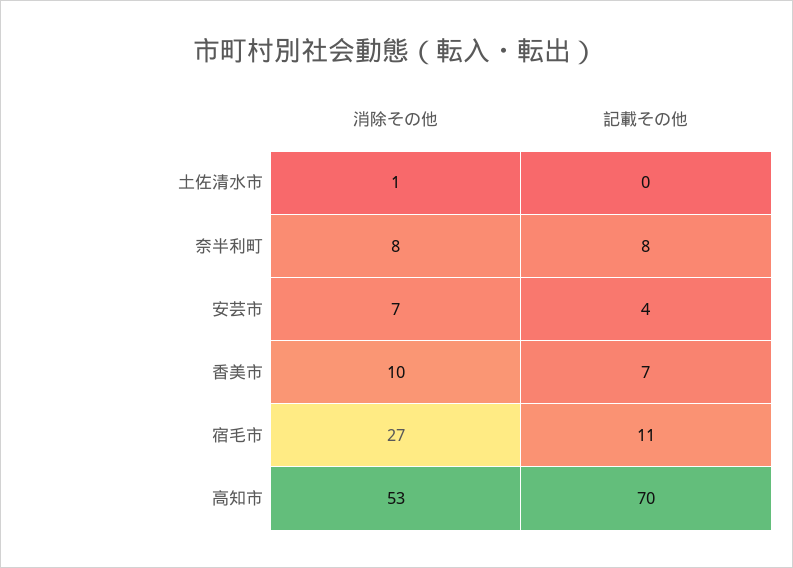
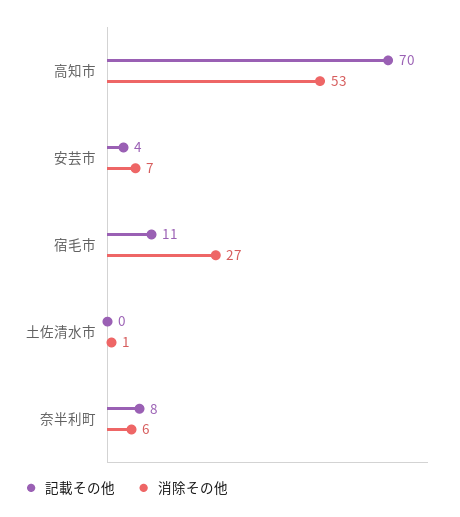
  {
    "消除その他": {
      "土佐清水市": 1,
-     "奈半利町": 8,
+     "奈半利町": 6,
      "安芸市": 7,
-     "香美市": 10,
      "宿毛市": 27,
      "高知市": 53
    },
    "記載その他": {
      "土佐清水市": 0,
      "奈半利町": 8,
      "安芸市": 4,
-     "香美市": 7,
      "宿毛市": 11,
      "高知市": 70
    }
  }

